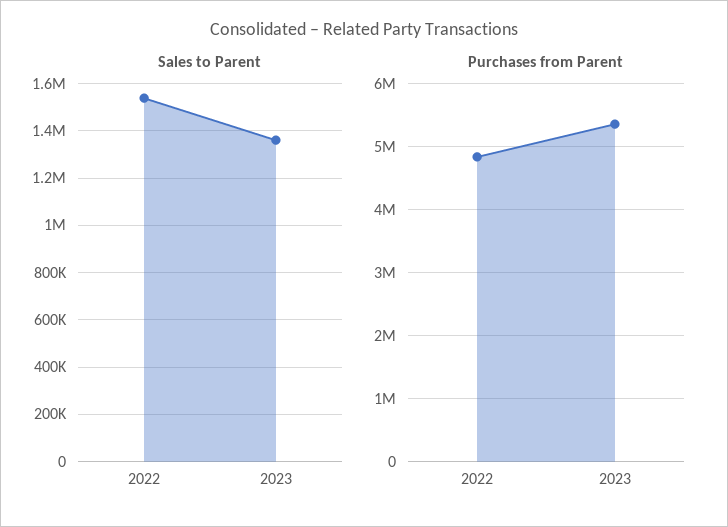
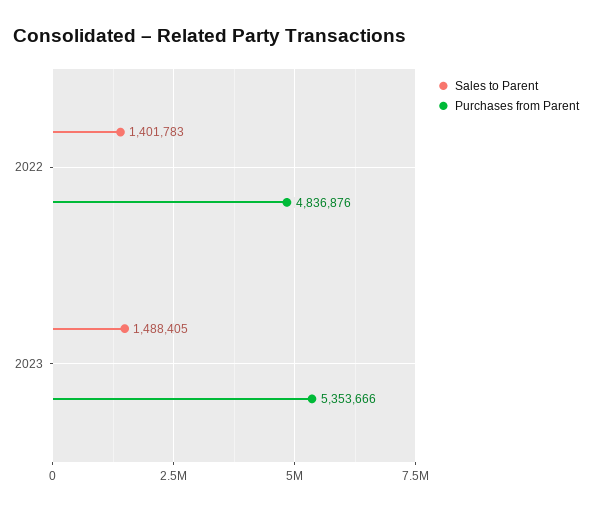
  {
    "Sales to Parent": {
-     "2022": 1550000,
+     "2022": 1401783,
-     "2023": 1350000
+     "2023": 1488405
    },
    "Purchases from Parent": {
      "2022": 4836876,
      "2023": 5353666
    }
  }

